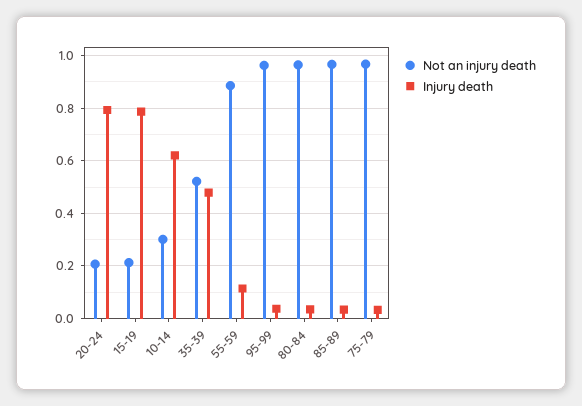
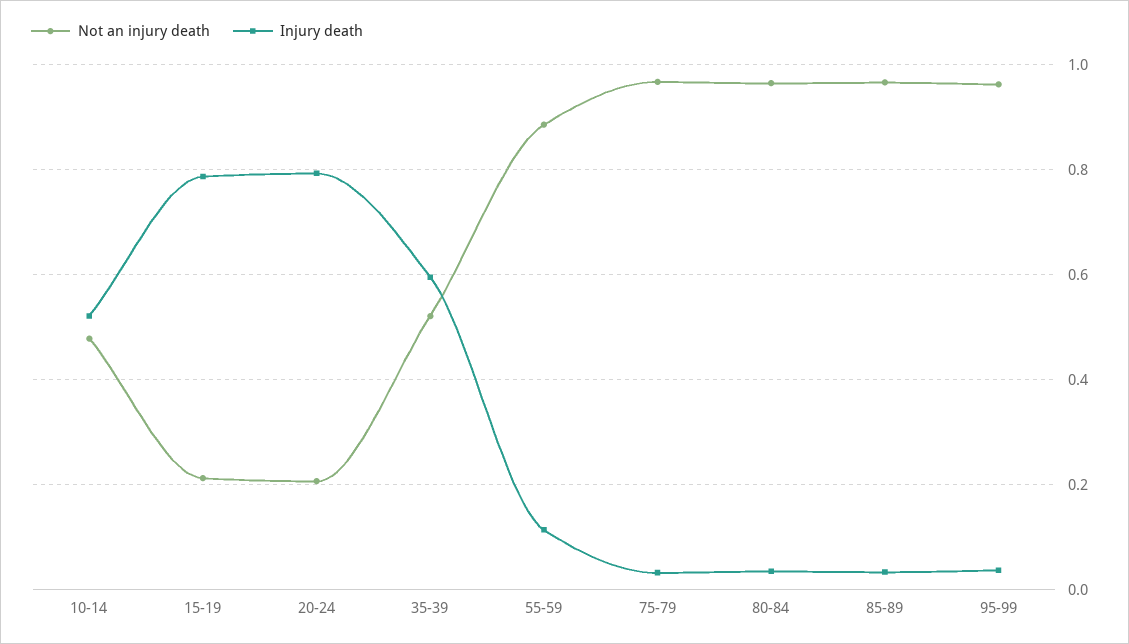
  {
    "Not an injury death": {
      "20-24": 0.2,
      "15-19": 0.22,
-     "10-14": 0.3,
+     "10-14": 0.48,
      "35-39": 0.52,
      "55-59": 0.88,
      "95-99": 0.96,
      "80-84": 0.96,
      "85-89": 0.96,
      "75-79": 0.96
    },
    "Injury death": {
      "20-24": 0.8,
      "15-19": 0.78,
-     "10-14": 0.625,
+     "10-14": 0.52,
-     "35-39": 0.475,
+     "35-39": 0.6,
      "55-59": 0.12,
      "95-99": 0.04,
      "80-84": 0.04,
      "85-89": 0.04,
      "75-79": 0.04
    }
  }

